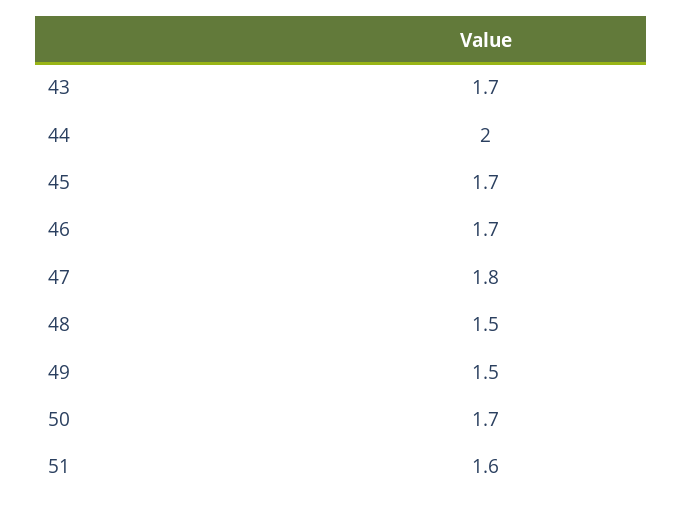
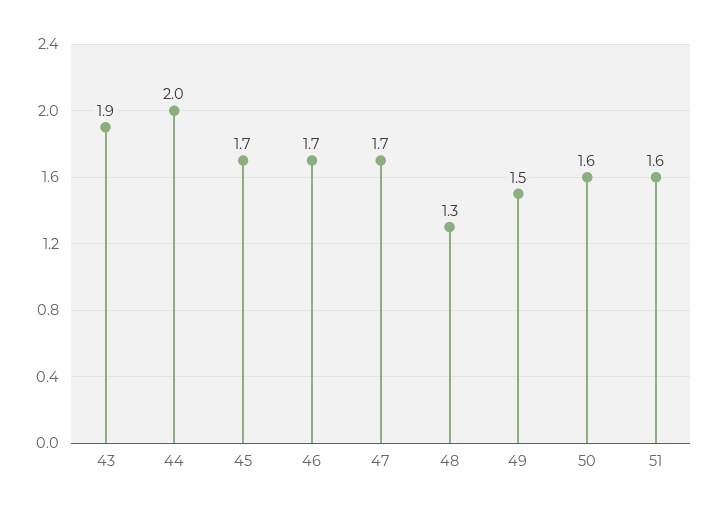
  {
-   "43": 1.7,
+   "43": 1.9,
    "44": 2,
    "45": 1.7,
    "46": 1.7,
-   "47": 1.8,
+   "47": 1.7,
-   "48": 1.5,
+   "48": 1.3,
    "49": 1.5,
-   "50": 1.7,
+   "50": 1.6,
    "51": 1.6
  }

